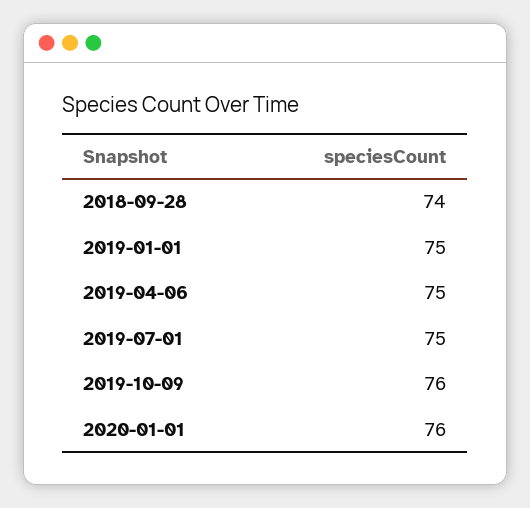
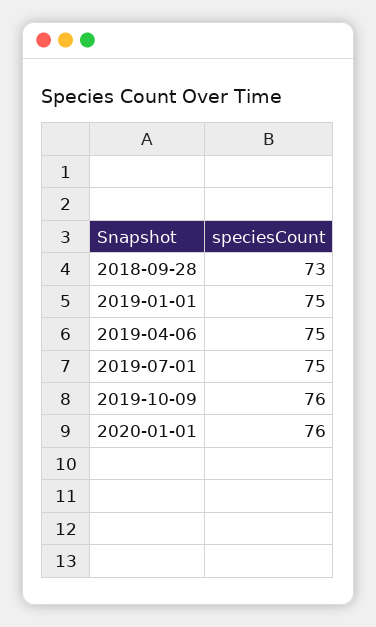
  {
-   "2018-09-28": 74,
+   "2018-09-28": 73,
    "2019-01-01": 75,
    "2019-04-06": 75,
    "2019-07-01": 75,
    "2019-10-09": 76,
    "2020-01-01": 76
  }

